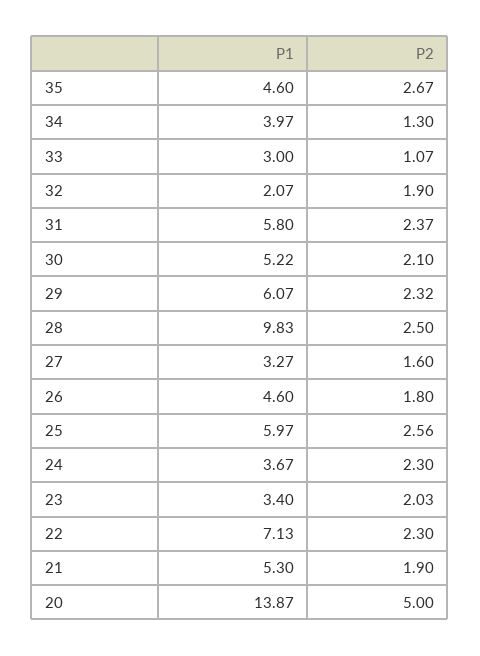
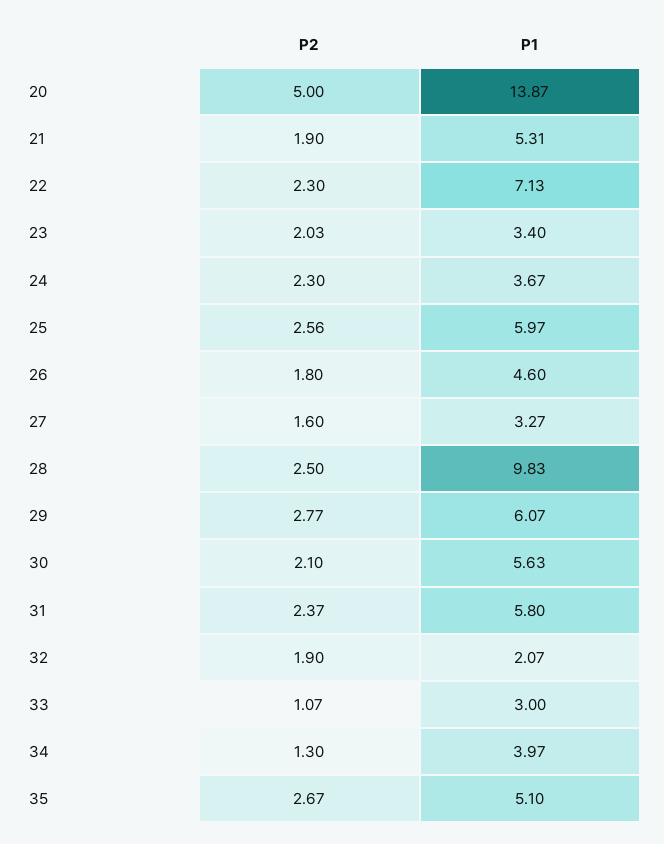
  {
    "P1": {
-     "35": 4.6,
+     "35": 5.1,
      "34": 3.97,
      "33": 3,
      "32": 2.07,
      "31": 5.8,
-     "30": 5.22,
+     "30": 5.63,
      "29": 6.07,
      "28": 9.83,
      "27": 3.27,
      "26": 4.6,
      "25": 5.97,
      "24": 3.67,
      "23": 3.4,
      "22": 7.13,
-     "21": 5.3,
+     "21": 5.31,
      "20": 13.87
    },
    "P2": {
      "35": 2.67,
      "34": 1.3,
      "33": 1.07,
      "32": 1.9,
      "31": 2.37,
      "30": 2.1,
-     "29": 2.32,
+     "29": 2.77,
      "28": 2.5,
      "27": 1.6,
      "26": 1.8,
      "25": 2.56,
      "24": 2.3,
      "23": 2.03,
      "22": 2.3,
      "21": 1.9,
      "20": 5
    }
  }

